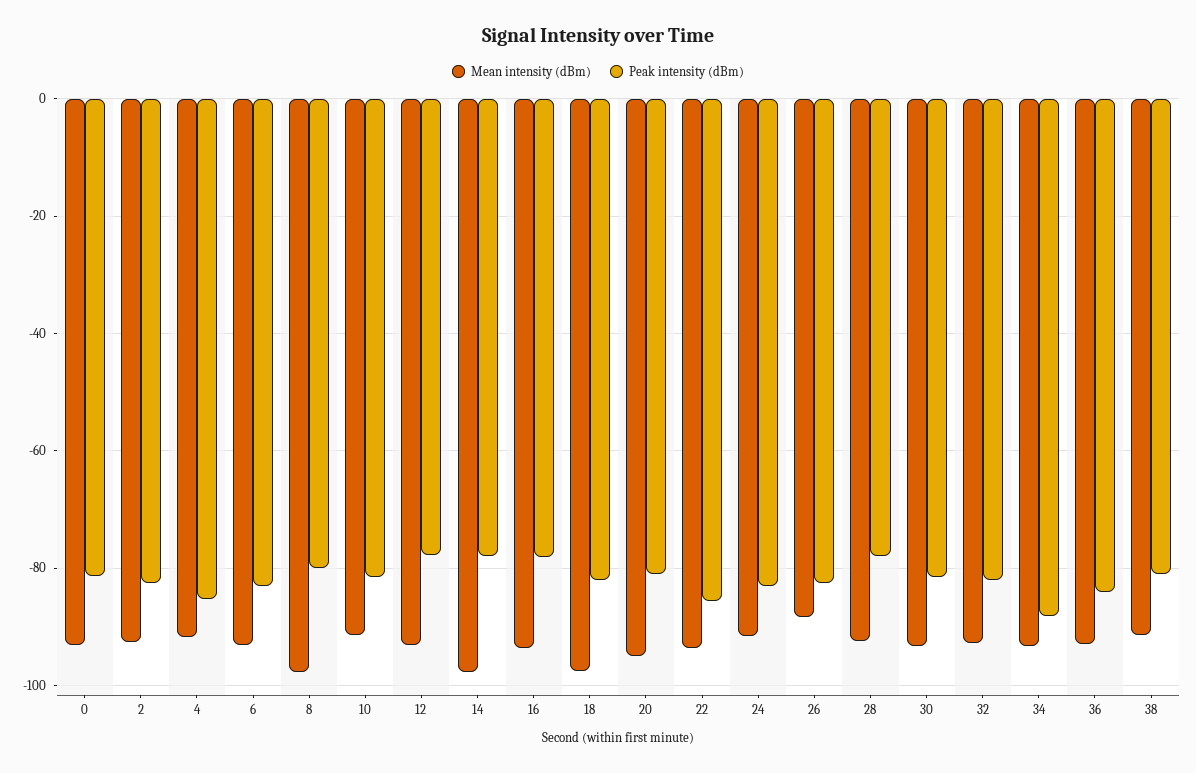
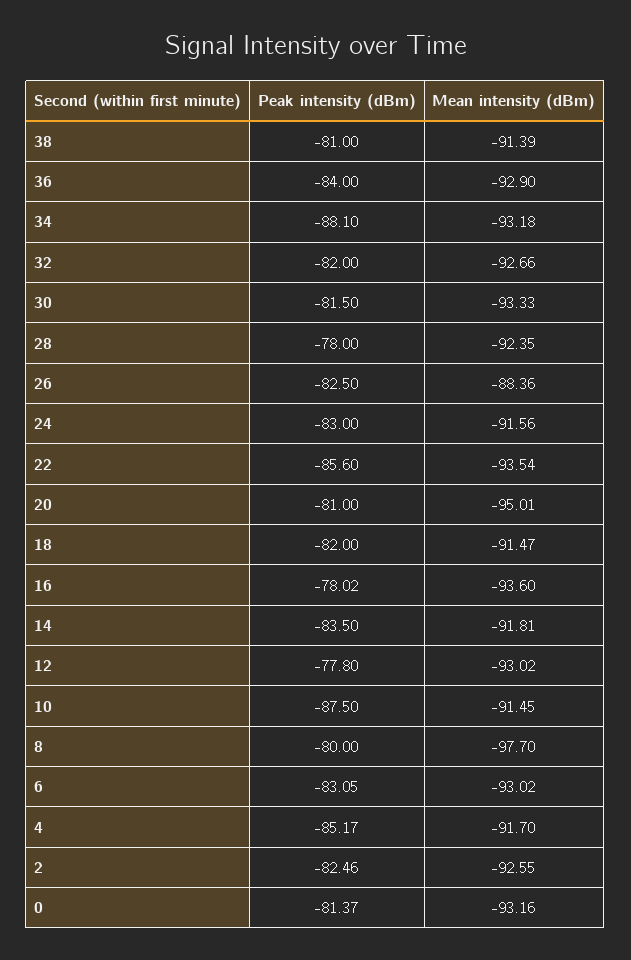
  {
    "Mean intensity (dBm)": {
      "0": -93.16,
      "2": -92.55,
      "4": -91.7,
      "6": -93.02,
      "8": -97.7,
      "10": -91.45,
      "12": -93.02,
-     "14": -98,
+     "14": -91.81,
      "16": -93.6,
-     "18": -98,
+     "18": -91.47,
      "20": -95.01,
      "22": -93.54,
      "24": -91.56,
      "26": -88.36,
      "28": -92.35,
      "30": -93.33,
      "32": -92.66,
      "34": -93.18,
      "36": -92.9,
      "38": -91.39
    },
    "Peak intensity (dBm)": {
      "0": -81.37,
      "2": -82.46,
      "4": -85.17,
      "6": -83.05,
      "8": -80,
-     "10": -82,
+     "10": -87.5,
      "12": -77.8,
-     "14": -78,
+     "14": -83.5,
      "16": -78.02,
      "18": -82,
      "20": -81,
      "22": -85.6,
      "24": -83,
      "26": -82.5,
      "28": -78,
      "30": -81.5,
      "32": -82,
      "34": -88.1,
      "36": -84,
      "38": -81
    }
  }

